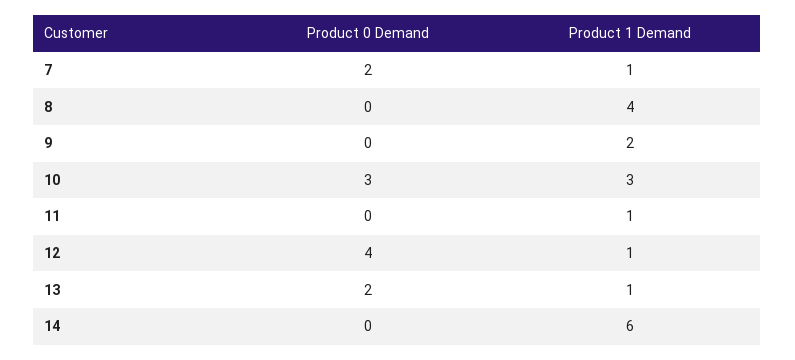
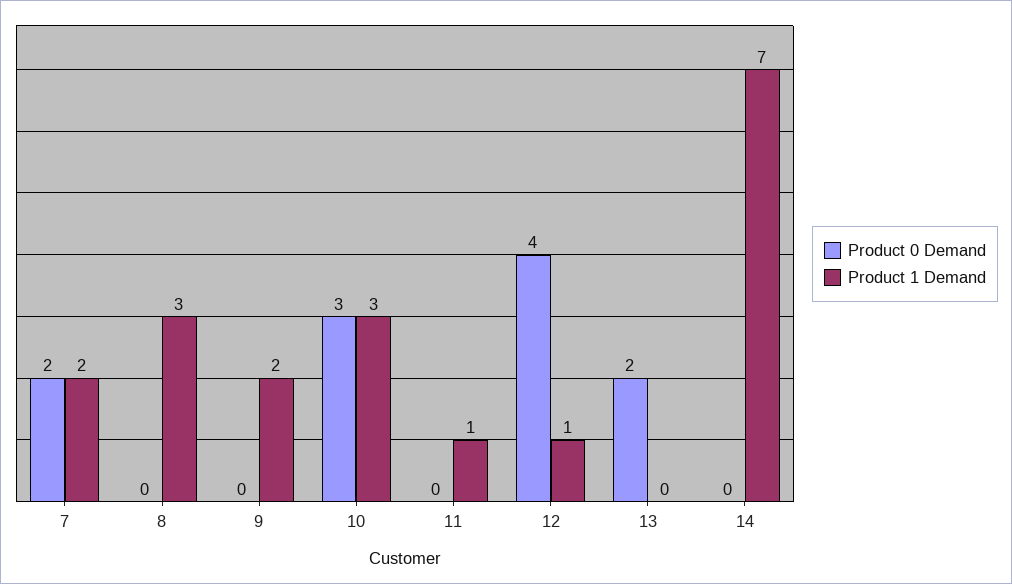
  {
    "Product 0 Demand": {
      "7": 2,
      "8": 0,
      "9": 0,
      "10": 3,
      "11": 0,
      "12": 4,
      "13": 2,
      "14": 0
    },
    "Product 1 Demand": {
-     "7": 1,
+     "7": 2,
-     "8": 4,
+     "8": 3,
      "9": 2,
      "10": 3,
      "11": 1,
      "12": 1,
-     "13": 1,
+     "13": 0,
-     "14": 6
+     "14": 7
    }
  }

